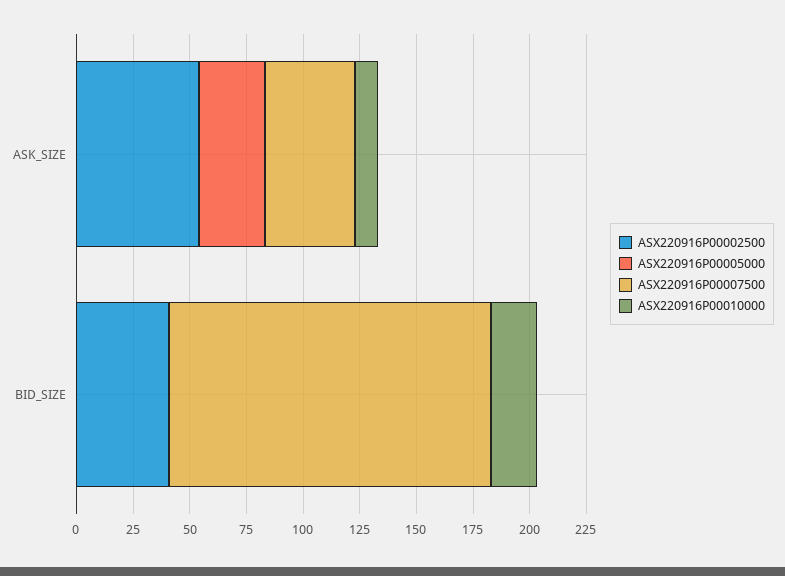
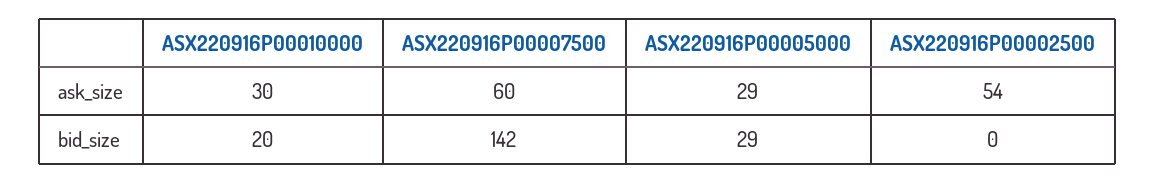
  {
    "ASX220916P00002500": {
      "ASK_SIZE": 54,
-     "BID_SIZE": 40
+     "BID_SIZE": 0
    },
    "ASX220916P00005000": {
      "ASK_SIZE": 29,
-     "BID_SIZE": 0
+     "BID_SIZE": 29
    },
    "ASX220916P00007500": {
-     "ASK_SIZE": 40,
+     "ASK_SIZE": 60,
      "BID_SIZE": 142
    },
    "ASX220916P00010000": {
-     "ASK_SIZE": 10,
+     "ASK_SIZE": 30,
      "BID_SIZE": 20
    }
  }

